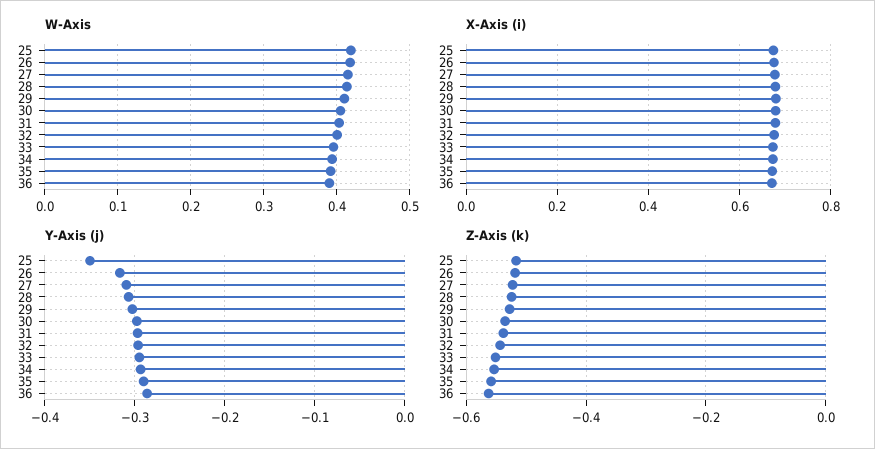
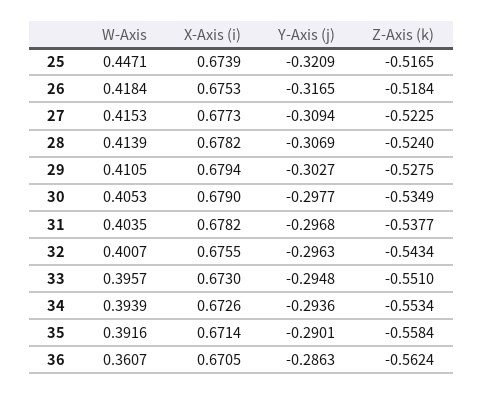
  {
    "W-Axis": {
-     "25": 0.42,
+     "25": 0.4471,
      "26": 0.4184,
      "27": 0.4153,
      "28": 0.4139,
      "29": 0.4105,
      "30": 0.4053,
      "31": 0.4035,
      "32": 0.4007,
      "33": 0.3957,
      "34": 0.3939,
      "35": 0.3916,
-     "36": 0.39
+     "36": 0.3607
    },
    "X-Axis (i)": {
      "25": 0.6739,
      "26": 0.6753,
      "27": 0.6773,
      "28": 0.6782,
      "29": 0.6794,
      "30": 0.679,
      "31": 0.6782,
      "32": 0.6755,
      "33": 0.673,
      "34": 0.6726,
      "35": 0.6714,
      "36": 0.6705
    },
    "Y-Axis (j)": {
-     "25": -0.35,
+     "25": -0.3209,
      "26": -0.3165,
      "27": -0.3094,
      "28": -0.3069,
      "29": -0.3027,
      "30": -0.2977,
      "31": -0.2968,
      "32": -0.2963,
      "33": -0.2948,
      "34": -0.2936,
      "35": -0.2901,
      "36": -0.2863
    },
    "Z-Axis (k)": {
      "25": -0.5165,
      "26": -0.5184,
      "27": -0.5225,
      "28": -0.524,
      "29": -0.5275,
      "30": -0.5349,
      "31": -0.5377,
      "32": -0.5434,
      "33": -0.551,
      "34": -0.5534,
      "35": -0.5584,
      "36": -0.5624
    }
  }

